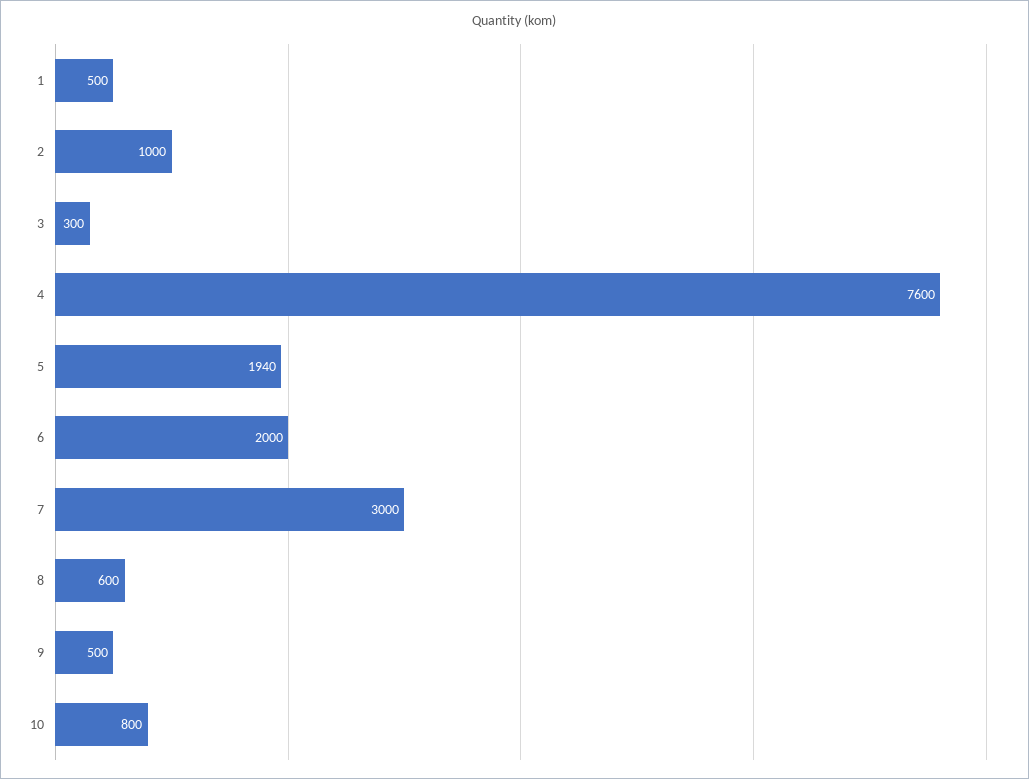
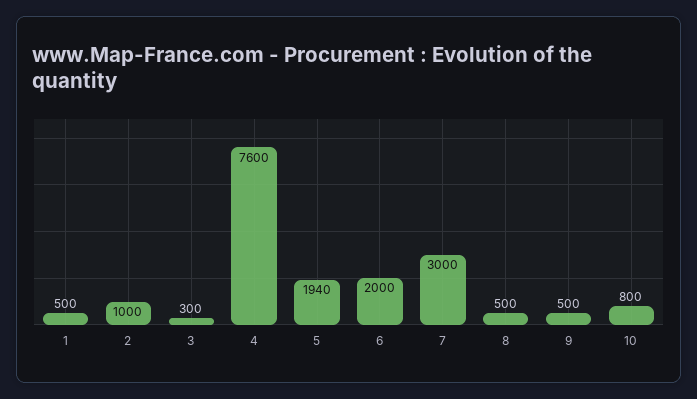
  {
    "1": 500,
    "2": 1000,
    "3": 300,
    "4": 7600,
    "5": 1940,
    "6": 2000,
    "7": 3000,
-   "8": 600,
+   "8": 500,
    "9": 500,
    "10": 800
  }

